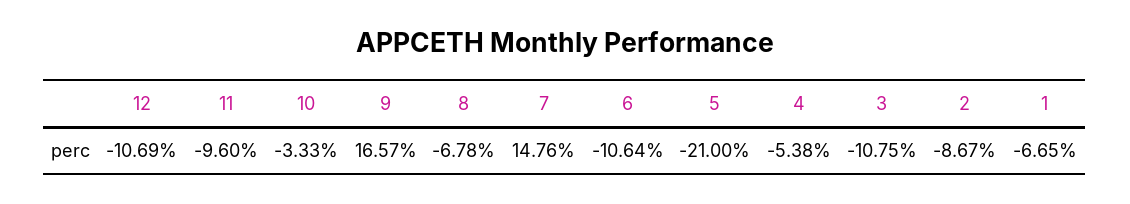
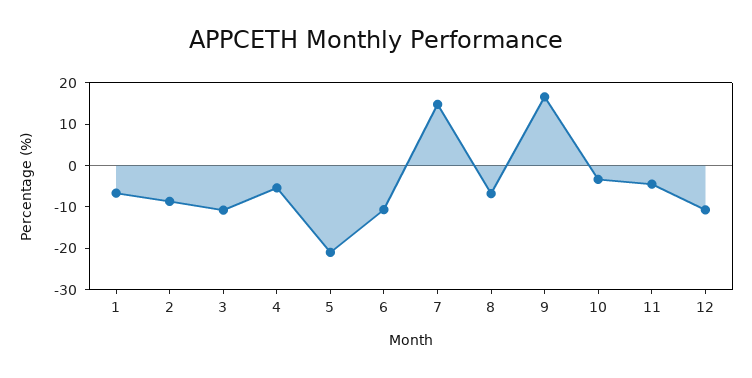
  {
    "12": -10.69,
-   "11": -9.6,
+   "11": -4,
    "10": -3.33,
    "9": 16.57,
    "8": -6.78,
    "7": 14.76,
    "6": -10.64,
    "5": -21,
    "4": -5.38,
    "3": -10.75,
    "2": -8.67,
    "1": -6.65
  }

